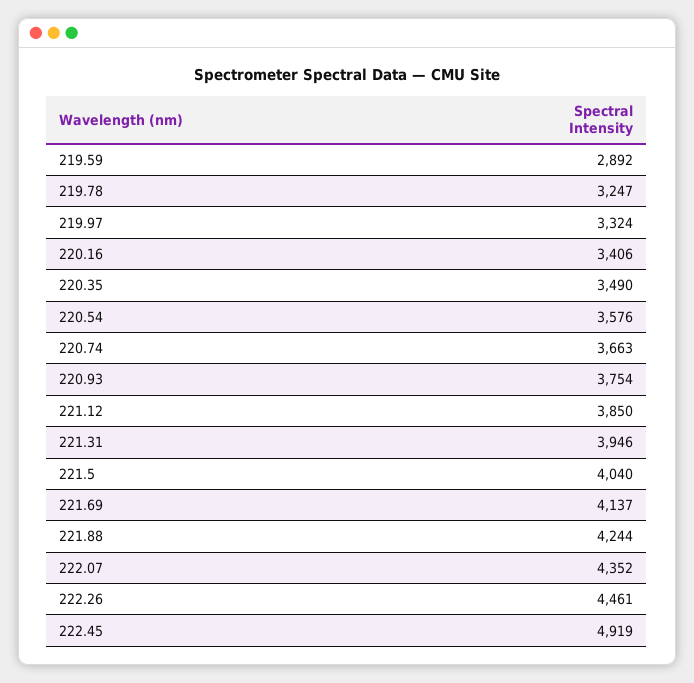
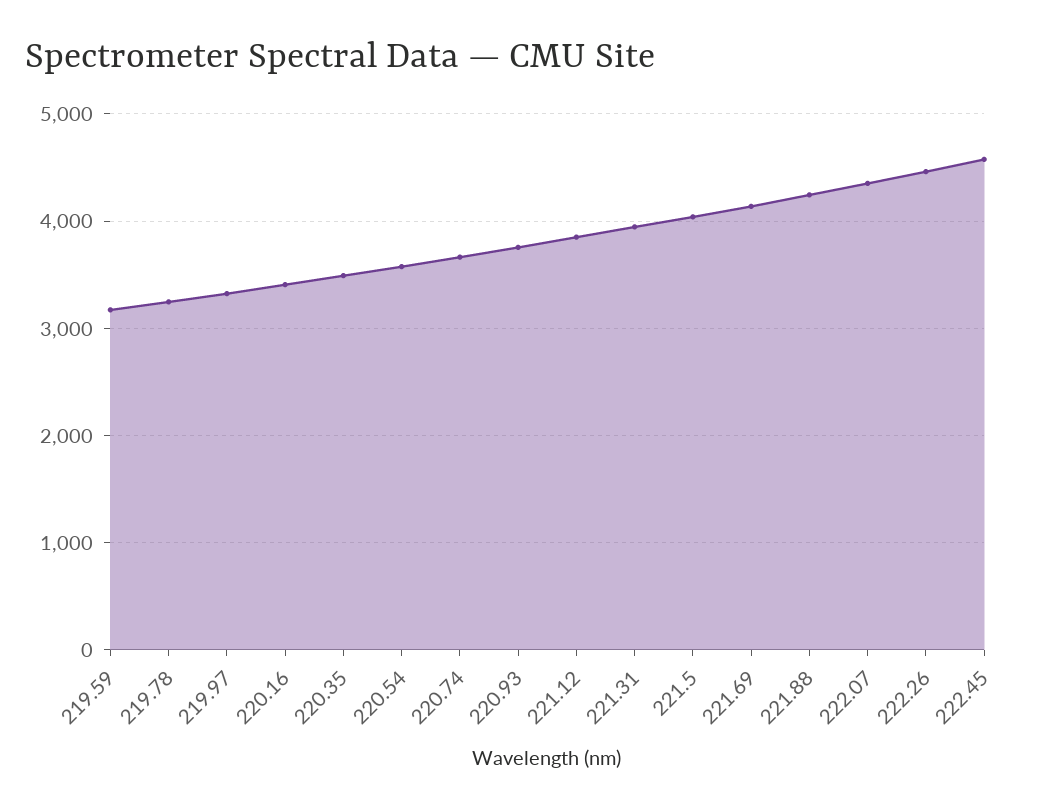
  {
-   "219.59": 2892,
+   "219.59": 3200,
    "219.78": 3247,
    "219.97": 3324,
    "220.16": 3406,
    "220.35": 3490,
    "220.54": 3576,
    "220.74": 3663,
    "220.93": 3754,
    "221.12": 3850,
    "221.31": 3946,
    "221.5": 4040,
    "221.69": 4137,
    "221.88": 4244,
    "222.07": 4352,
    "222.26": 4461,
-   "222.45": 4919
+   "222.45": 4600
  }

